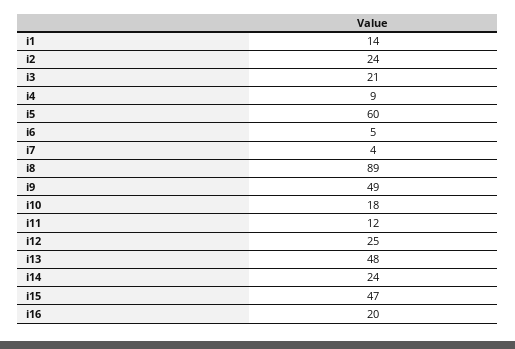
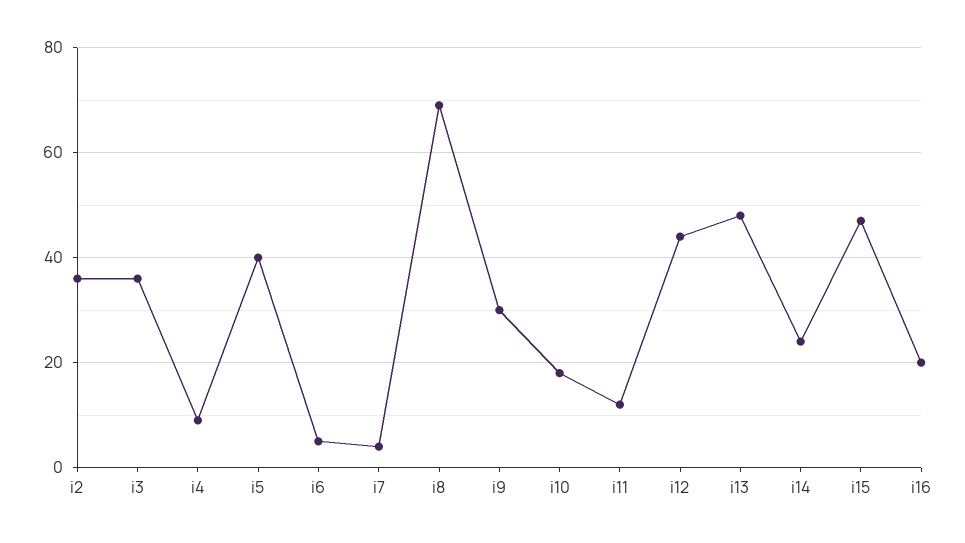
  {
-   "i1": 14,
-   "i2": 24,
+   "i2": 35,
-   "i3": 21,
+   "i3": 35,
    "i4": 9,
-   "i5": 60,
+   "i5": 40,
    "i6": 5,
    "i7": 4,
-   "i8": 89,
+   "i8": 70,
-   "i9": 49,
+   "i9": 30,
    "i10": 18,
    "i11": 12,
-   "i12": 25,
+   "i12": 45,
    "i13": 48,
    "i14": 24,
    "i15": 47,
    "i16": 20
  }

